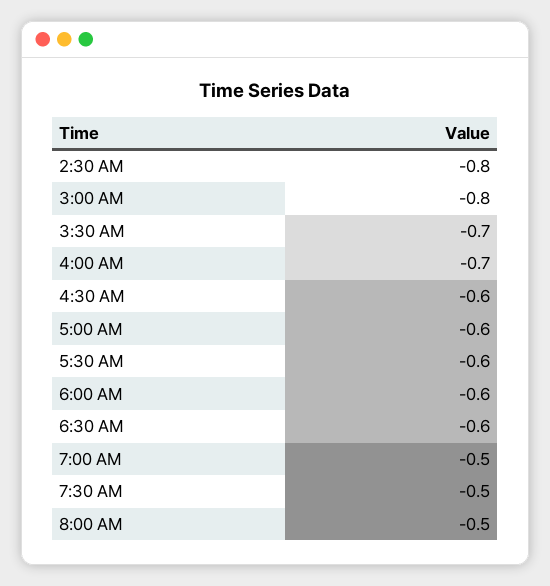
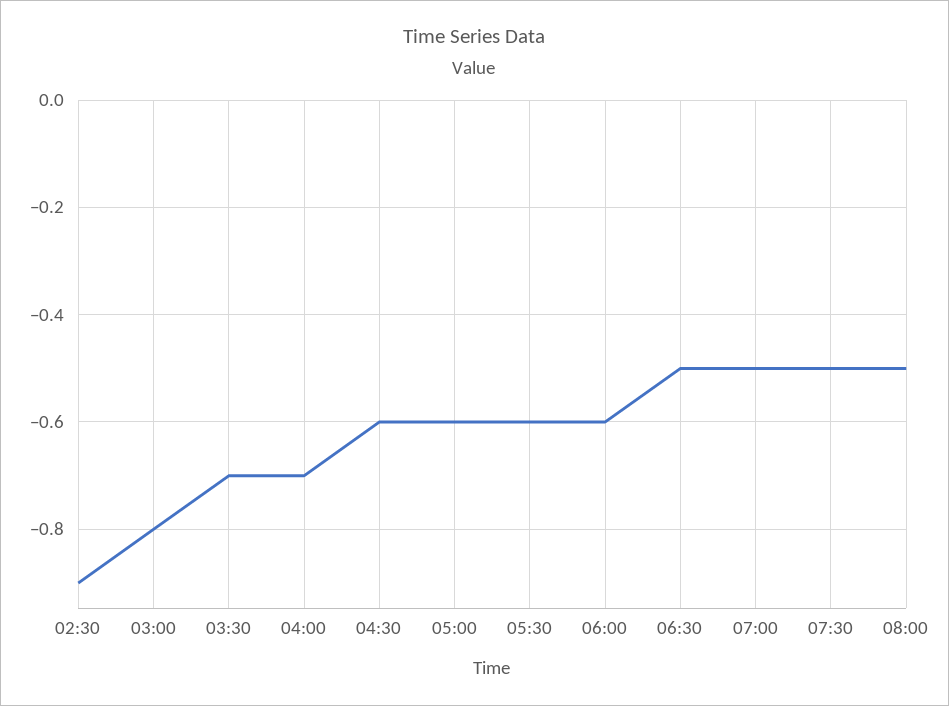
  {
-   "2:30 AM": -0.8,
+   "2:30 AM": -0.9,
    "3:00 AM": -0.8,
    "3:30 AM": -0.7,
    "4:00 AM": -0.7,
    "4:30 AM": -0.6,
    "5:00 AM": -0.6,
    "5:30 AM": -0.6,
    "6:00 AM": -0.6,
-   "6:30 AM": -0.6,
+   "6:30 AM": -0.5,
    "7:00 AM": -0.5,
    "7:30 AM": -0.5,
    "8:00 AM": -0.5
  }

